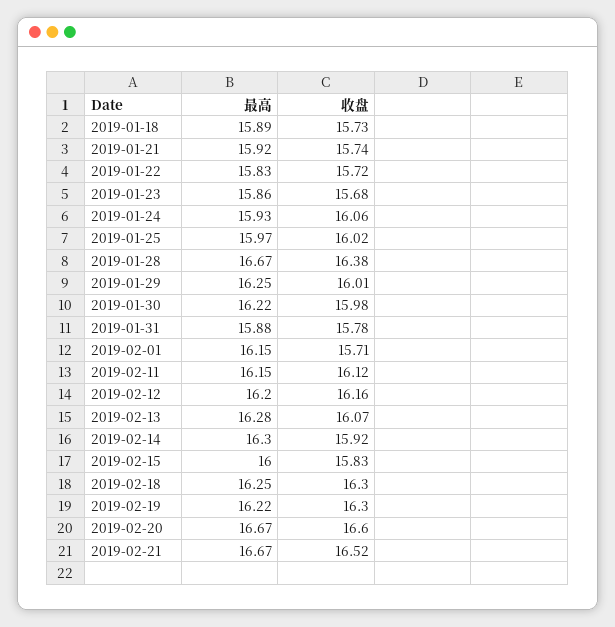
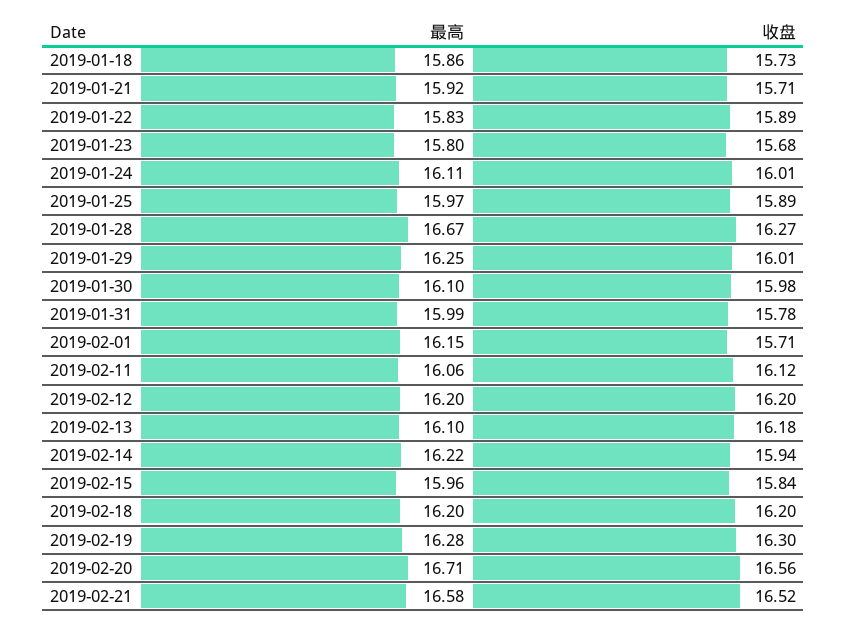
  {
    "最高": {
-     "2019-01-18": 15.89,
+     "2019-01-18": 15.86,
      "2019-01-21": 15.92,
      "2019-01-22": 15.83,
-     "2019-01-23": 15.86,
+     "2019-01-23": 15.8,
-     "2019-01-24": 15.93,
+     "2019-01-24": 16.11,
      "2019-01-25": 15.97,
      "2019-01-28": 16.67,
      "2019-01-29": 16.25,
-     "2019-01-30": 16.22,
+     "2019-01-30": 16.1,
-     "2019-01-31": 15.88,
+     "2019-01-31": 15.99,
      "2019-02-01": 16.15,
-     "2019-02-11": 16.15,
+     "2019-02-11": 16.06,
      "2019-02-12": 16.2,
-     "2019-02-13": 16.28,
+     "2019-02-13": 16.1,
-     "2019-02-14": 16.3,
+     "2019-02-14": 16.22,
-     "2019-02-15": 16,
+     "2019-02-15": 15.96,
-     "2019-02-18": 16.25,
+     "2019-02-18": 16.2,
-     "2019-02-19": 16.22,
+     "2019-02-19": 16.28,
-     "2019-02-20": 16.67,
+     "2019-02-20": 16.71,
-     "2019-02-21": 16.67
+     "2019-02-21": 16.58
    },
    "收盘": {
      "2019-01-18": 15.73,
-     "2019-01-21": 15.74,
+     "2019-01-21": 15.71,
-     "2019-01-22": 15.72,
+     "2019-01-22": 15.89,
      "2019-01-23": 15.68,
-     "2019-01-24": 16.06,
+     "2019-01-24": 16.01,
-     "2019-01-25": 16.02,
+     "2019-01-25": 15.89,
-     "2019-01-28": 16.38,
+     "2019-01-28": 16.27,
      "2019-01-29": 16.01,
      "2019-01-30": 15.98,
      "2019-01-31": 15.78,
      "2019-02-01": 15.71,
      "2019-02-11": 16.12,
-     "2019-02-12": 16.16,
+     "2019-02-12": 16.2,
-     "2019-02-13": 16.07,
+     "2019-02-13": 16.18,
-     "2019-02-14": 15.92,
+     "2019-02-14": 15.94,
-     "2019-02-15": 15.83,
+     "2019-02-15": 15.84,
-     "2019-02-18": 16.3,
+     "2019-02-18": 16.2,
      "2019-02-19": 16.3,
-     "2019-02-20": 16.6,
+     "2019-02-20": 16.56,
      "2019-02-21": 16.52
    }
  }

